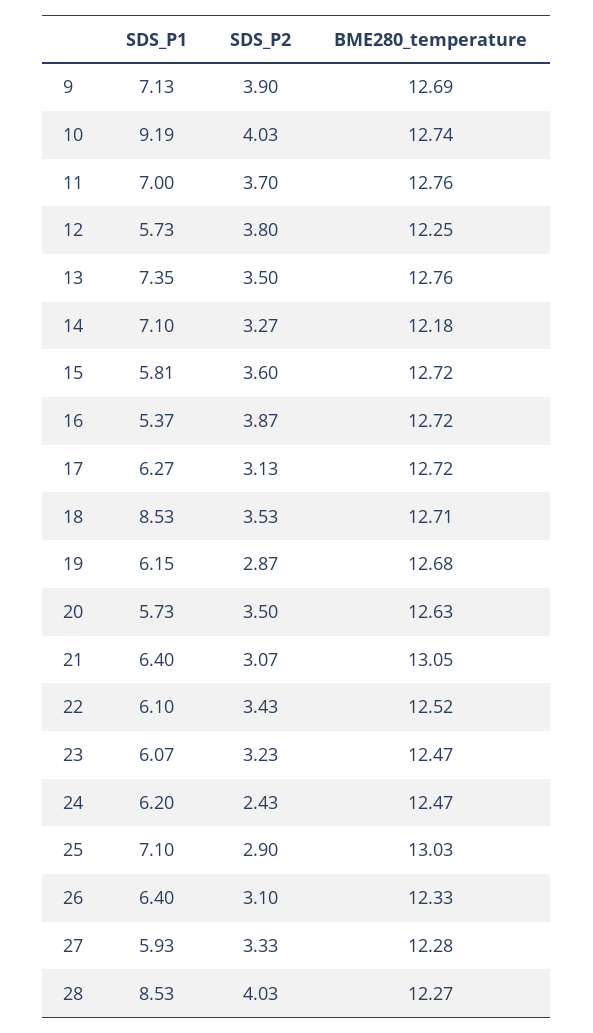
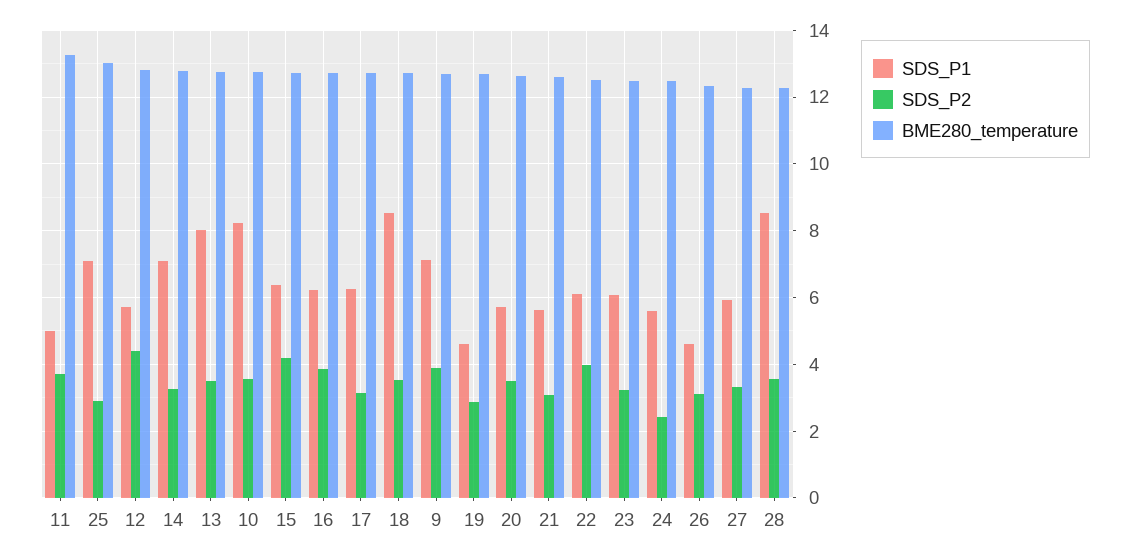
  {
    "SDS_P1": {
      "9": 7.13,
-     "10": 9.19,
+     "10": 8.2,
-     "11": 7,
+     "11": 5,
      "12": 5.73,
-     "13": 7.35,
+     "13": 8,
      "14": 7.1,
-     "15": 5.81,
+     "15": 6.4,
-     "16": 5.37,
+     "16": 6.2,
      "17": 6.27,
      "18": 8.53,
-     "19": 6.15,
+     "19": 4.6,
      "20": 5.73,
-     "21": 6.4,
+     "21": 5.6,
      "22": 6.1,
      "23": 6.07,
-     "24": 6.2,
+     "24": 5.6,
      "25": 7.1,
-     "26": 6.4,
+     "26": 4.6,
      "27": 5.93,
      "28": 8.53
    },
    "SDS_P2": {
      "9": 3.9,
-     "10": 4.03,
+     "10": 3.6,
      "11": 3.7,
-     "12": 3.8,
+     "12": 4.4,
      "13": 3.5,
      "14": 3.27,
-     "15": 3.6,
+     "15": 4.2,
      "16": 3.87,
      "17": 3.13,
      "18": 3.53,
      "19": 2.87,
      "20": 3.5,
      "21": 3.07,
-     "22": 3.43,
+     "22": 4,
      "23": 3.23,
      "24": 2.43,
      "25": 2.9,
      "26": 3.1,
      "27": 3.33,
-     "28": 4.03
+     "28": 3.6
    },
    "BME280_temperature": {
      "9": 12.69,
      "10": 12.74,
-     "11": 12.76,
+     "11": 13.2,
-     "12": 12.25,
+     "12": 12.8,
      "13": 12.76,
-     "14": 12.18,
+     "14": 12.8,
      "15": 12.72,
      "16": 12.72,
      "17": 12.72,
      "18": 12.71,
      "19": 12.68,
      "20": 12.63,
-     "21": 13.05,
+     "21": 12.6,
      "22": 12.52,
      "23": 12.47,
      "24": 12.47,
      "25": 13.03,
      "26": 12.33,
      "27": 12.28,
      "28": 12.27
    }
  }

